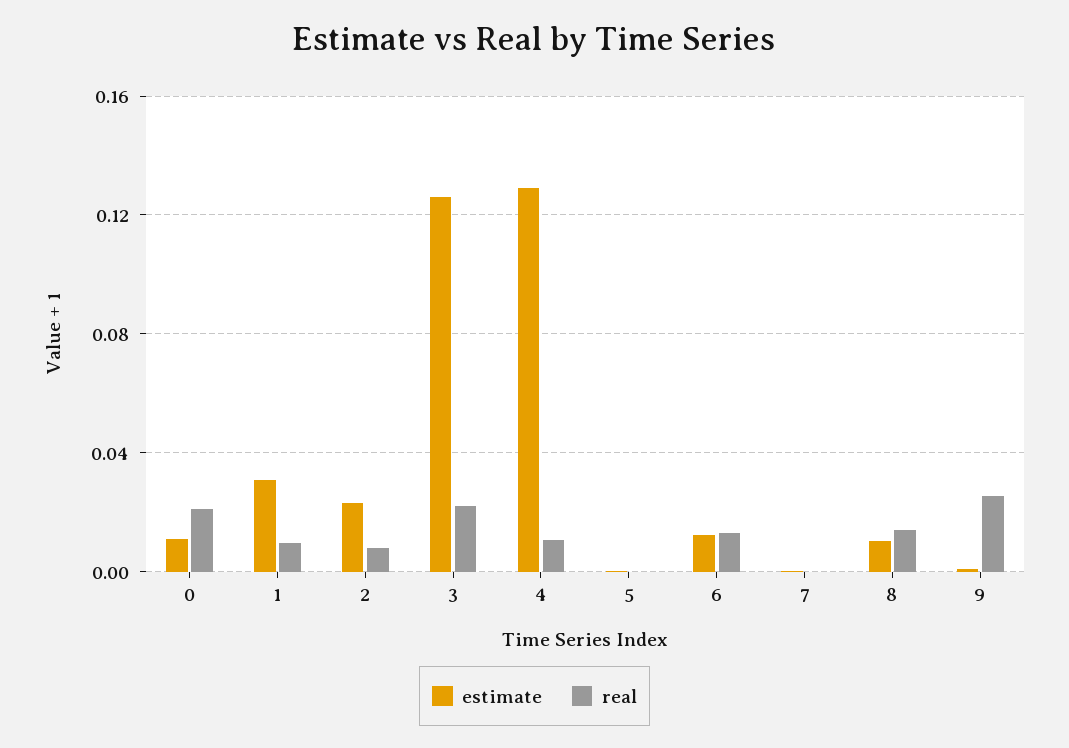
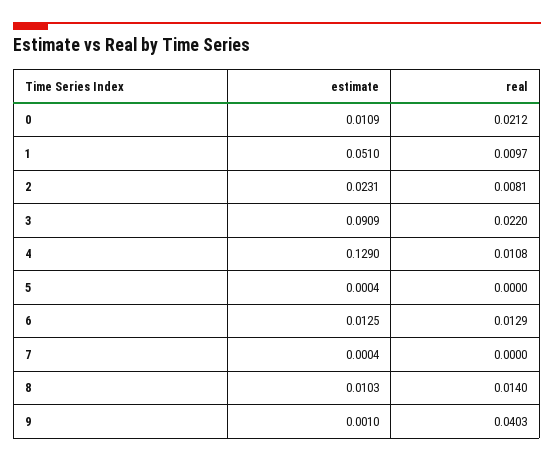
  {
    "estimate": {
      "0": 0.0109,
-     "1": 0.03,
+     "1": 0.051,
      "2": 0.0231,
-     "3": 0.125,
+     "3": 0.0909,
      "4": 0.129,
      "5": 0.0004,
      "6": 0.0125,
      "7": 0.0004,
      "8": 0.0103,
      "9": 0.001
    },
    "real": {
      "0": 0.0212,
      "1": 0.0097,
      "2": 0.0081,
      "3": 0.022,
      "4": 0.0108,
      "5": 0,
      "6": 0.0129,
      "7": 0,
      "8": 0.014,
-     "9": 0.025
+     "9": 0.0403
    }
  }

